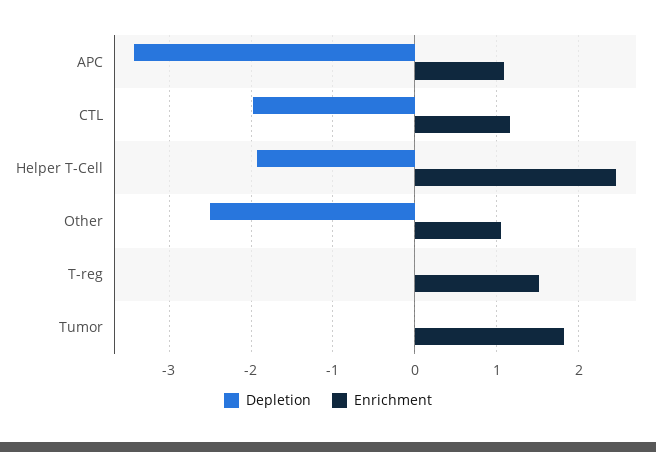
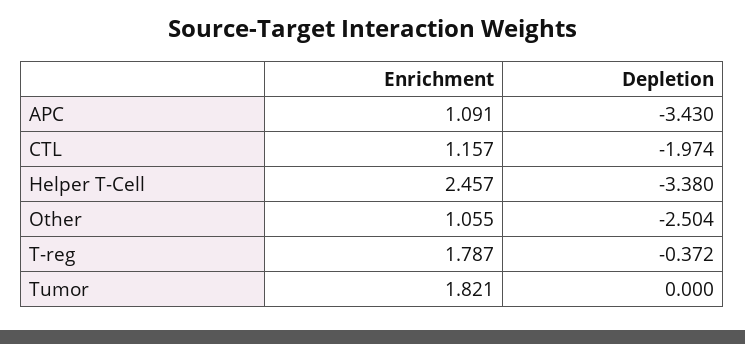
  {
    "Depletion": {
      "APC": -3.43,
      "CTL": -1.974,
-     "Helper T-Cell": -1.9,
+     "Helper T-Cell": -3.38,
      "Other": -2.504,
-     "T-reg": 0,
+     "T-reg": -0.372,
      "Tumor": 0
    },
    "Enrichment": {
      "APC": 1.091,
      "CTL": 1.157,
      "Helper T-Cell": 2.457,
      "Other": 1.055,
-     "T-reg": 1.5,
+     "T-reg": 1.787,
      "Tumor": 1.821
    }
  }

